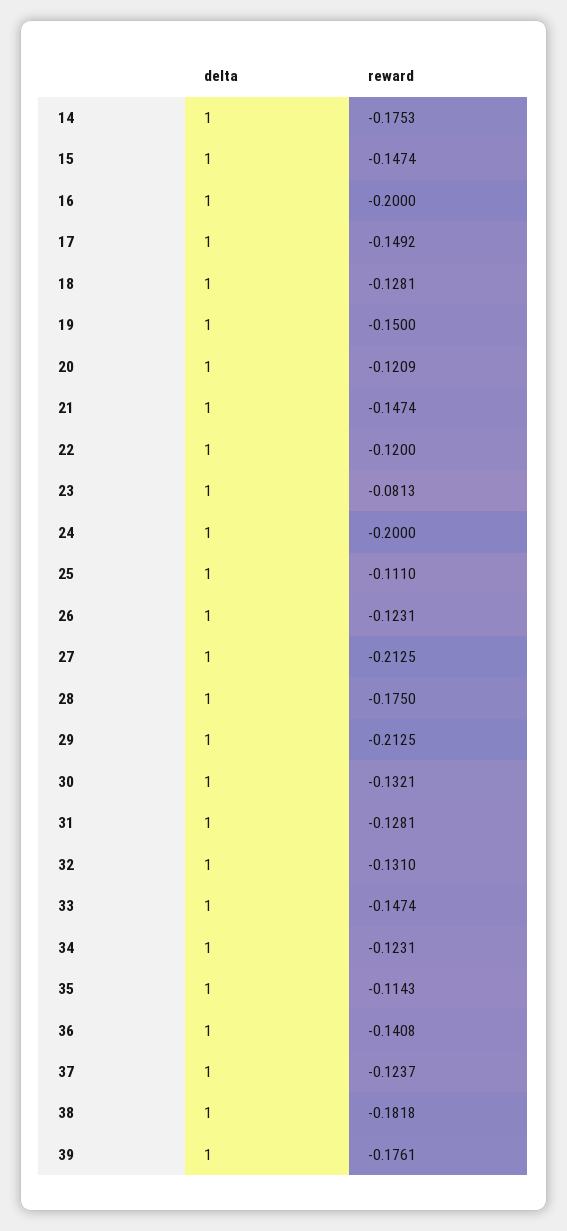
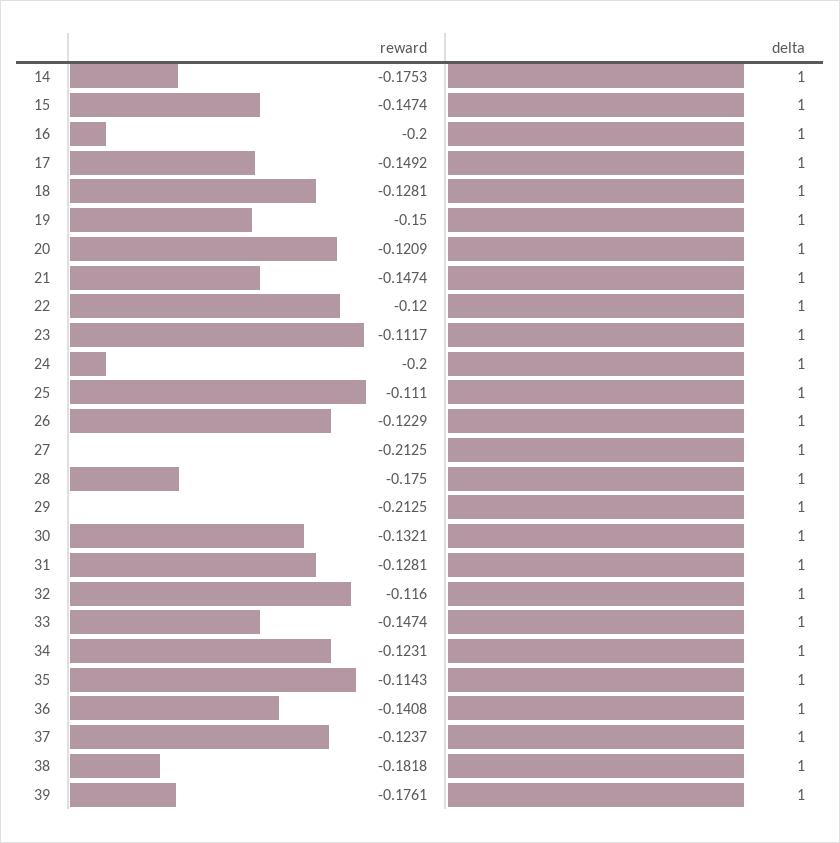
  {
    "delta": {
      "14": 1,
      "15": 1,
      "16": 1,
      "17": 1,
      "18": 1,
      "19": 1,
      "20": 1,
      "21": 1,
      "22": 1,
      "23": 1,
      "24": 1,
      "25": 1,
      "26": 1,
      "27": 1,
      "28": 1,
      "29": 1,
      "30": 1,
      "31": 1,
      "32": 1,
      "33": 1,
      "34": 1,
      "35": 1,
      "36": 1,
      "37": 1,
      "38": 1,
      "39": 1
    },
    "reward": {
      "14": -0.1753,
      "15": -0.1474,
      "16": -0.2,
      "17": -0.1492,
      "18": -0.1281,
      "19": -0.15,
      "20": -0.1209,
      "21": -0.1474,
      "22": -0.12,
-     "23": -0.0813,
+     "23": -0.1117,
      "24": -0.2,
      "25": -0.111,
-     "26": -0.1231,
+     "26": -0.1229,
      "27": -0.2125,
      "28": -0.175,
      "29": -0.2125,
      "30": -0.1321,
      "31": -0.1281,
-     "32": -0.131,
+     "32": -0.116,
      "33": -0.1474,
      "34": -0.1231,
      "35": -0.1143,
      "36": -0.1408,
      "37": -0.1237,
      "38": -0.1818,
      "39": -0.1761
    }
  }

